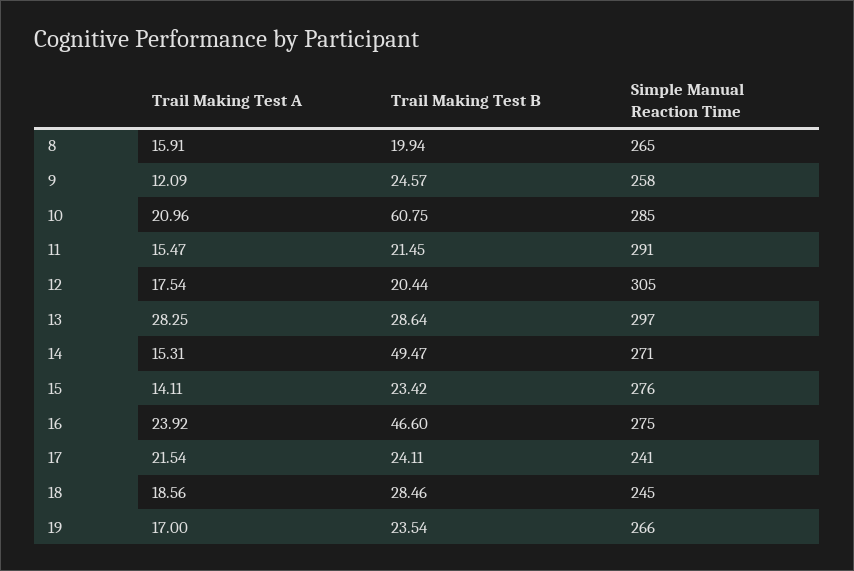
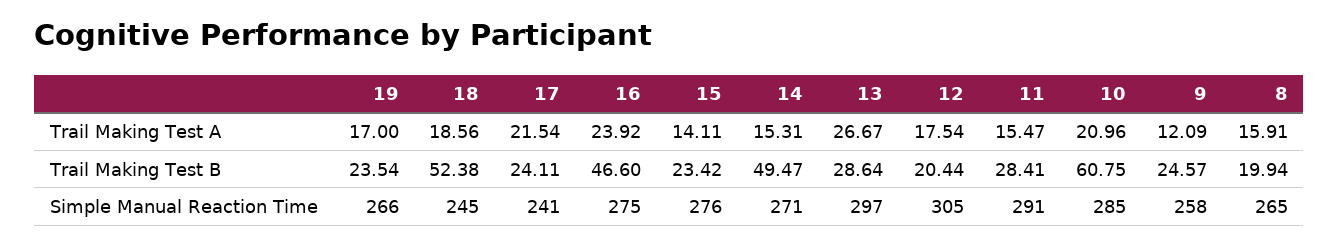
  {
    "Trail Making Test A": {
      "8": 15.91,
      "9": 12.09,
      "10": 20.96,
      "11": 15.47,
      "12": 17.54,
-     "13": 28.25,
+     "13": 26.67,
      "14": 15.31,
      "15": 14.11,
      "16": 23.92,
      "17": 21.54,
      "18": 18.56,
      "19": 17
    },
    "Trail Making Test B": {
      "8": 19.94,
      "9": 24.57,
      "10": 60.75,
-     "11": 21.45,
+     "11": 28.41,
      "12": 20.44,
      "13": 28.64,
      "14": 49.47,
      "15": 23.42,
      "16": 46.6,
      "17": 24.11,
-     "18": 28.46,
+     "18": 52.38,
      "19": 23.54
    },
    "Simple Manual Reaction Time": {
      "8": 265,
      "9": 258,
      "10": 285,
      "11": 291,
      "12": 305,
      "13": 297,
      "14": 271,
      "15": 276,
      "16": 275,
      "17": 241,
      "18": 245,
      "19": 266
    }
  }

